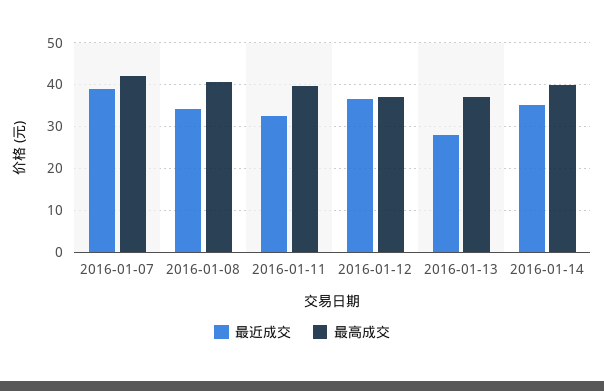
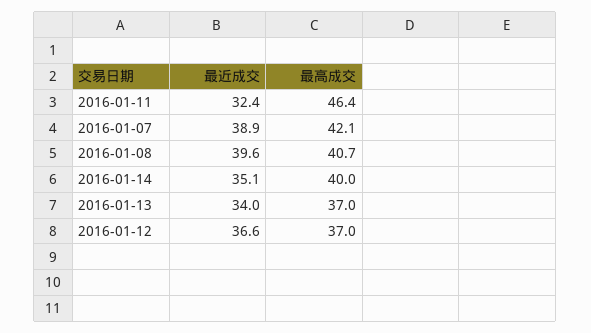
  {
    "最近成交": {
      "2016-01-07": 38.9,
-     "2016-01-08": 34,
+     "2016-01-08": 39.6,
      "2016-01-11": 32.4,
      "2016-01-12": 36.6,
-     "2016-01-13": 28,
+     "2016-01-13": 34,
      "2016-01-14": 35.1
    },
    "最高成交": {
      "2016-01-07": 42.1,
      "2016-01-08": 40.7,
-     "2016-01-11": 40,
+     "2016-01-11": 46.4,
      "2016-01-12": 37,
      "2016-01-13": 37,
      "2016-01-14": 40
    }
  }

